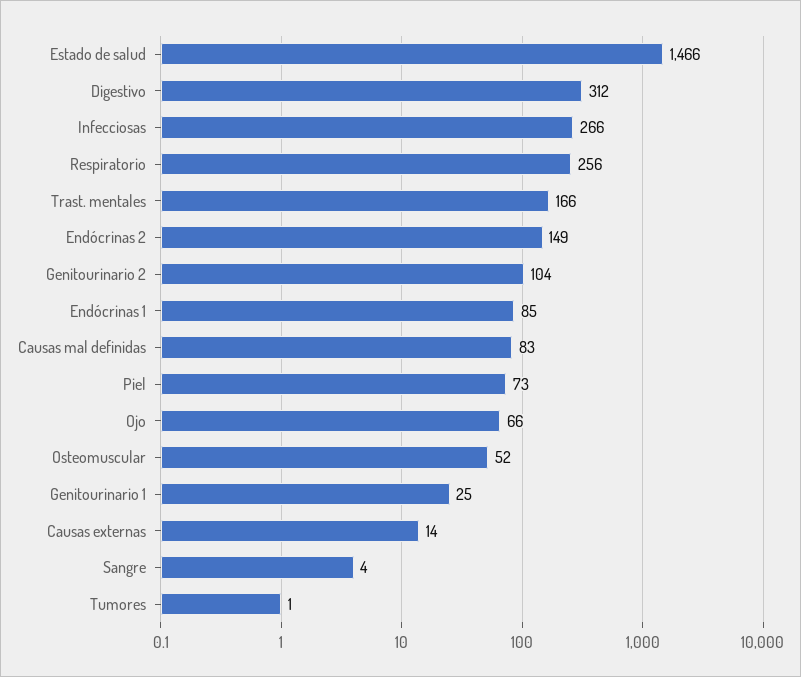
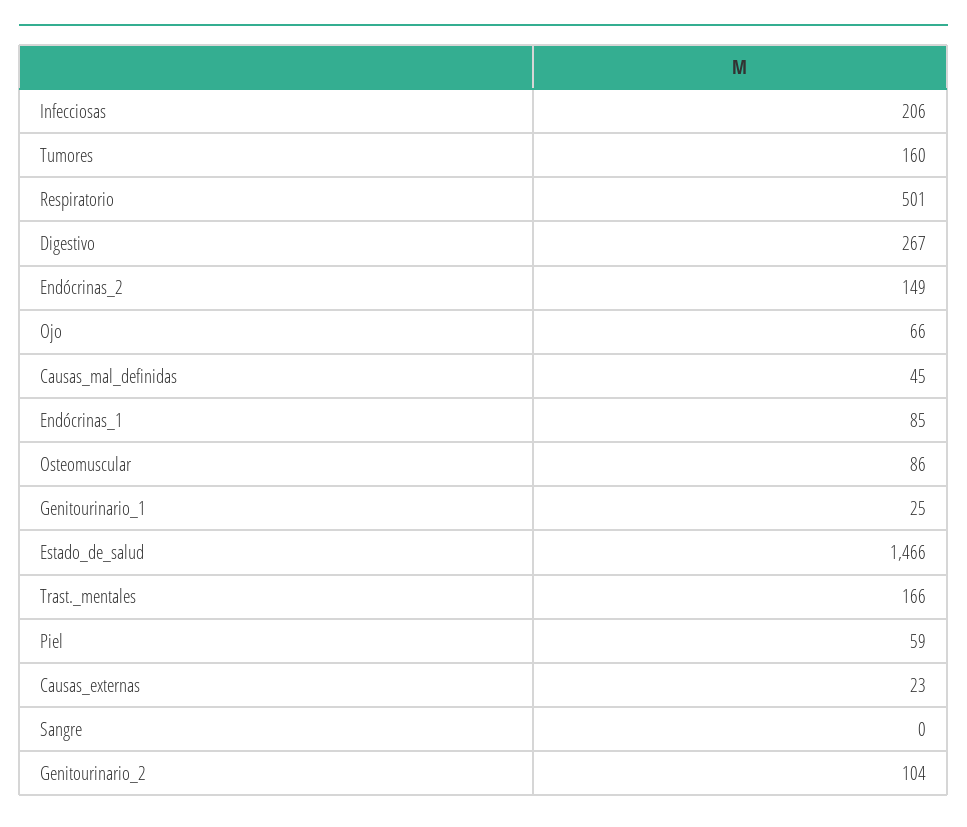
  {
    "Estado de salud": 1466,
-   "Digestivo": 312,
+   "Digestivo": 267,
-   "Infecciosas": 266,
+   "Infecciosas": 206,
-   "Respiratorio": 256,
+   "Respiratorio": 501,
    "Trast. mentales": 166,
    "Endócrinas 2": 149,
    "Genitourinario 2": 104,
    "Endócrinas 1": 85,
-   "Causas mal definidas": 83,
+   "Causas mal definidas": 45,
-   "Piel": 73,
+   "Piel": 59,
    "Ojo": 66,
-   "Osteomuscular": 52,
+   "Osteomuscular": 86,
    "Genitourinario 1": 25,
-   "Causas externas": 14,
+   "Causas externas": 23,
-   "Sangre": 4,
+   "Sangre": 0,
-   "Tumores": 1
+   "Tumores": 160
  }

